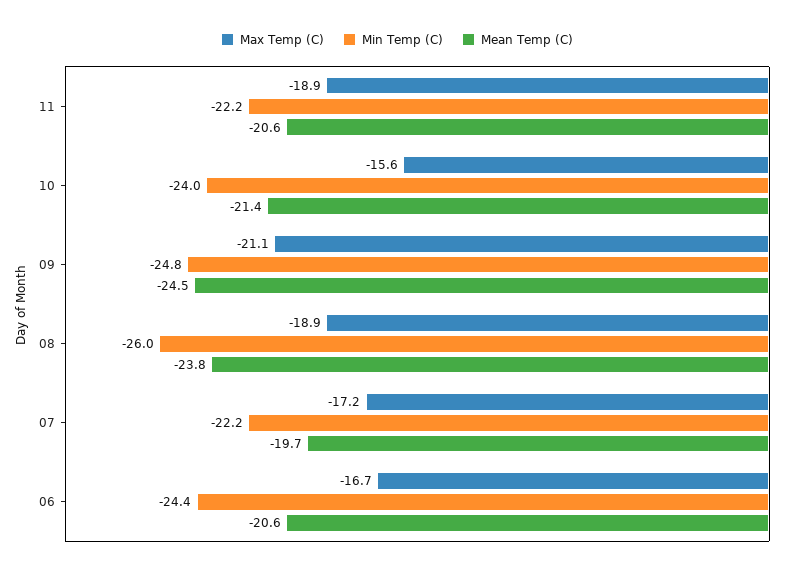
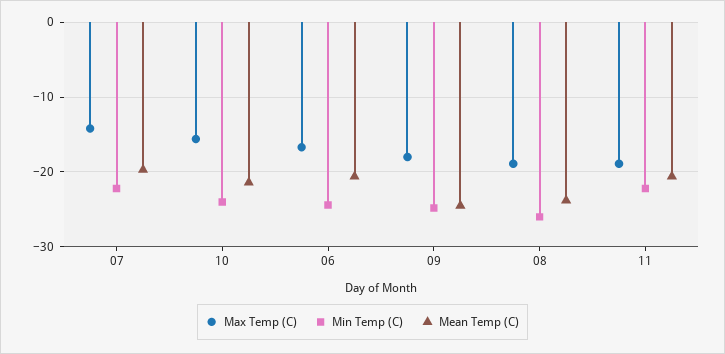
  {
    "Max Temp (C)": {
      "11": -18.9,
      "10": -15.6,
-     "09": -21.1,
+     "09": -18,
      "08": -18.9,
-     "07": -17.2,
+     "07": -14,
      "06": -16.7
    },
    "Min Temp (C)": {
      "11": -22.2,
      "10": -24,
      "09": -24.8,
      "08": -26,
      "07": -22.2,
      "06": -24.4
    },
    "Mean Temp (C)": {
      "11": -20.6,
      "10": -21.4,
      "09": -24.5,
      "08": -23.8,
      "07": -19.7,
      "06": -20.6
    }
  }

